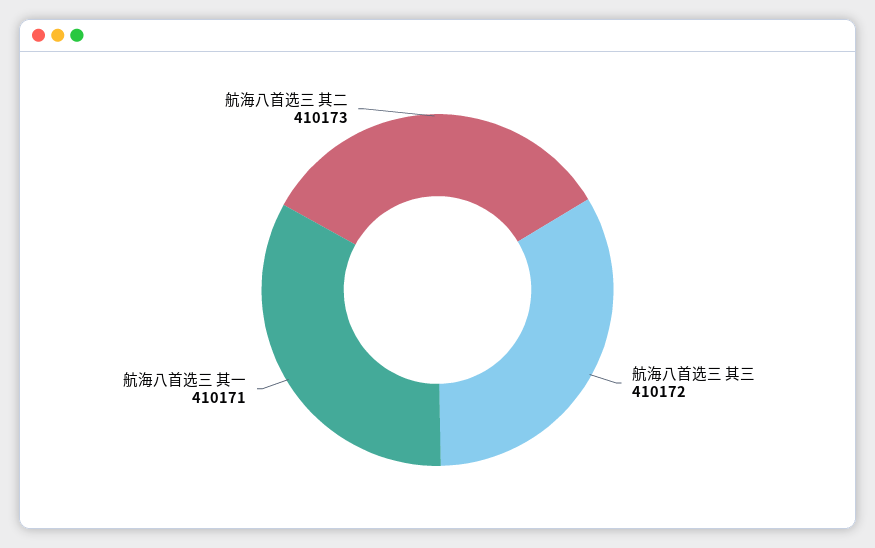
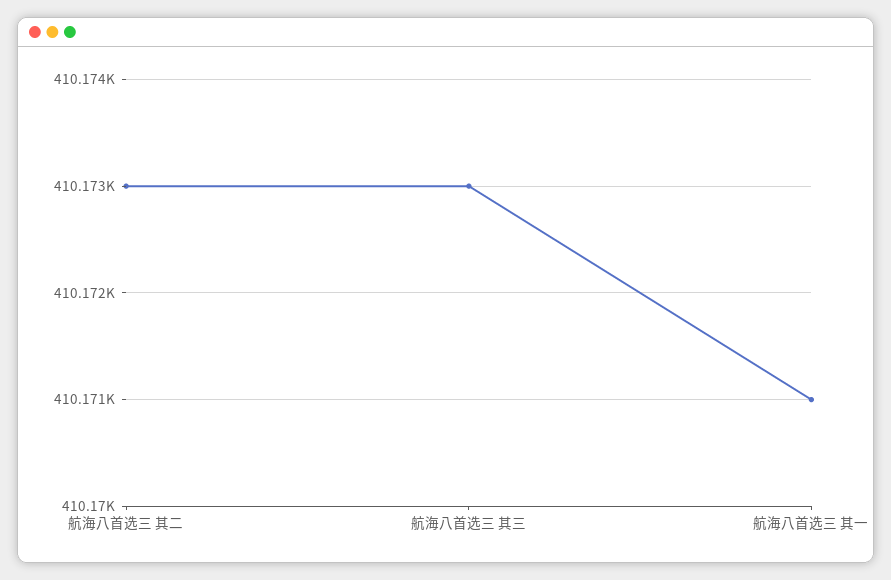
  {
-   "航海八首选三 其三": 410172,
+   "航海八首选三 其三": 410173,
    "航海八首选三 其一": 410171,
    "航海八首选三 其二": 410173
  }

